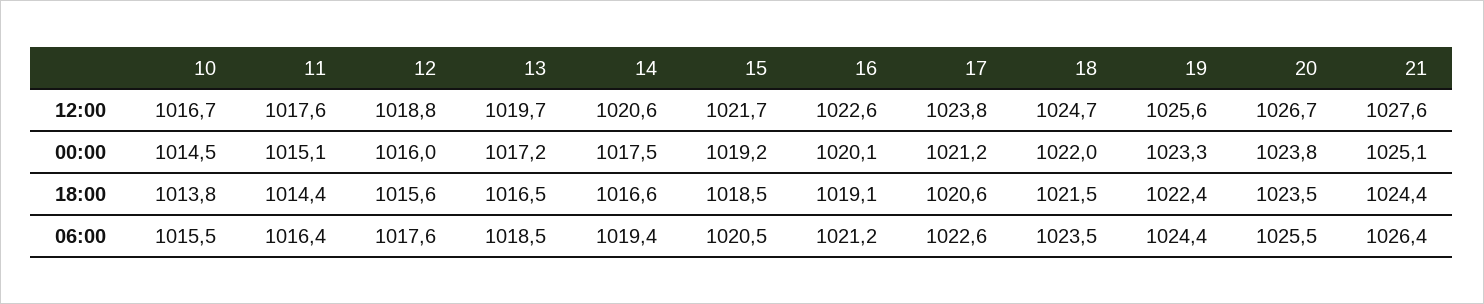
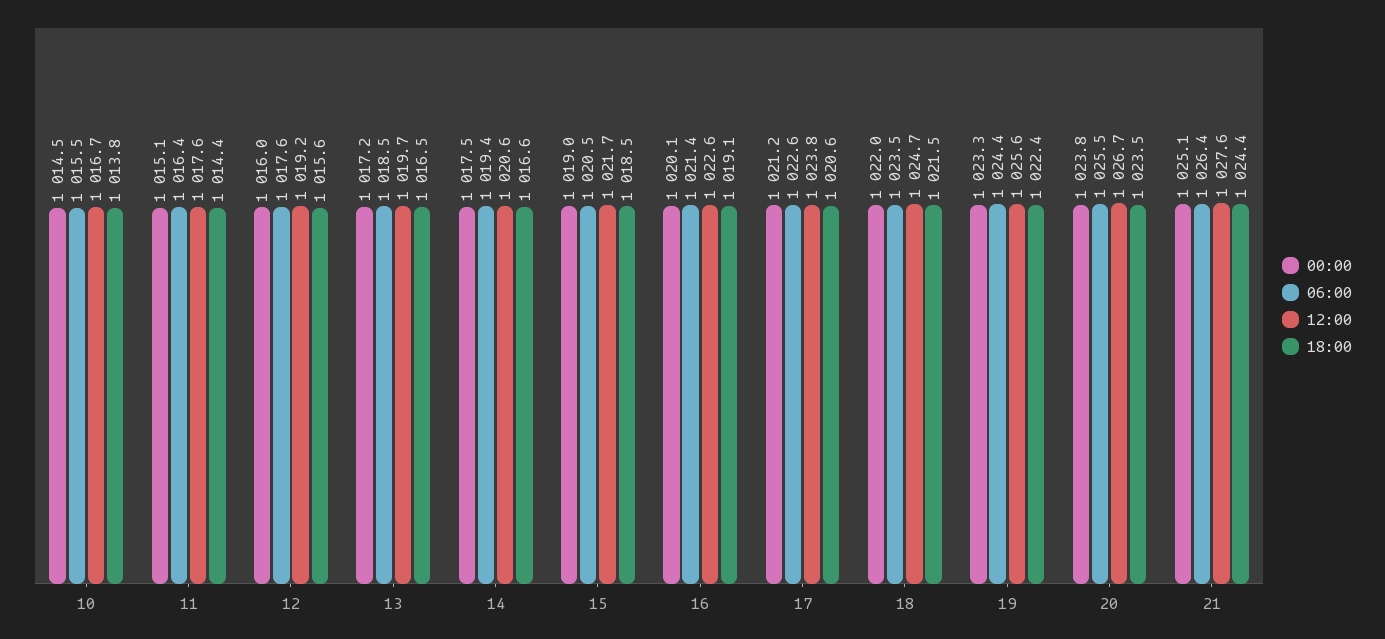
  {
    "12:00": {
      "10": 1016.7,
      "11": 1017.6,
-     "12": 1018.8,
+     "12": 1019.2,
      "13": 1019.7,
      "14": 1020.6,
      "15": 1021.7,
      "16": 1022.6,
      "17": 1023.8,
      "18": 1024.7,
      "19": 1025.6,
      "20": 1026.7,
      "21": 1027.6
    },
    "00:00": {
      "10": 1014.5,
      "11": 1015.1,
      "12": 1016,
      "13": 1017.2,
      "14": 1017.5,
-     "15": 1019.2,
+     "15": 1019,
      "16": 1020.1,
      "17": 1021.2,
      "18": 1022,
      "19": 1023.3,
      "20": 1023.8,
      "21": 1025.1
    },
    "18:00": {
      "10": 1013.8,
      "11": 1014.4,
      "12": 1015.6,
      "13": 1016.5,
      "14": 1016.6,
      "15": 1018.5,
      "16": 1019.1,
      "17": 1020.6,
      "18": 1021.5,
      "19": 1022.4,
      "20": 1023.5,
      "21": 1024.4
    },
    "06:00": {
      "10": 1015.5,
      "11": 1016.4,
      "12": 1017.6,
      "13": 1018.5,
      "14": 1019.4,
      "15": 1020.5,
-     "16": 1021.2,
+     "16": 1021.4,
      "17": 1022.6,
      "18": 1023.5,
      "19": 1024.4,
      "20": 1025.5,
      "21": 1026.4
    }
  }

